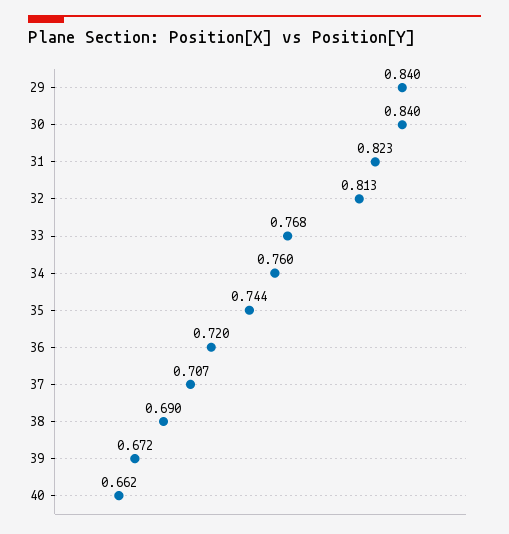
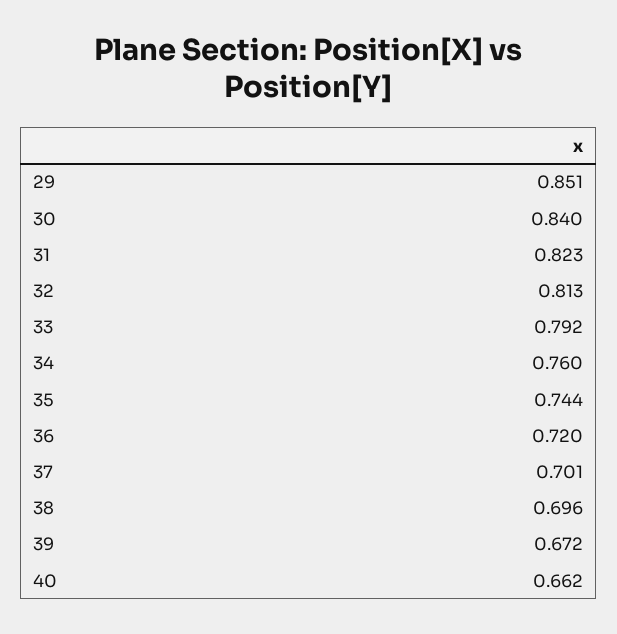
  {
-   "29": 0.84,
+   "29": 0.851,
    "30": 0.84,
    "31": 0.823,
    "32": 0.813,
-   "33": 0.768,
+   "33": 0.792,
    "34": 0.76,
    "35": 0.744,
    "36": 0.72,
-   "37": 0.707,
+   "37": 0.701,
-   "38": 0.69,
+   "38": 0.696,
    "39": 0.672,
    "40": 0.662
  }

